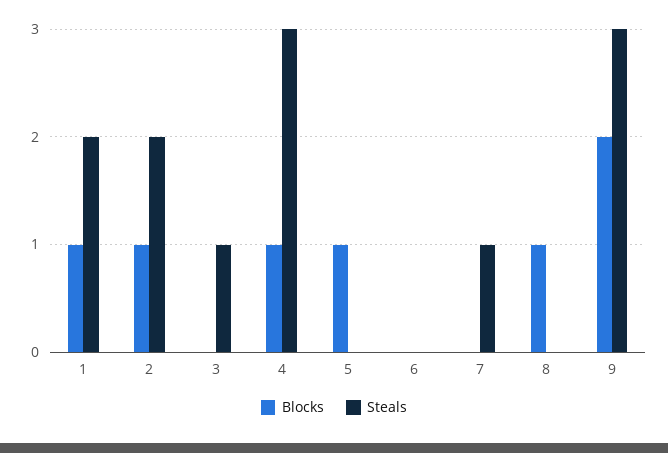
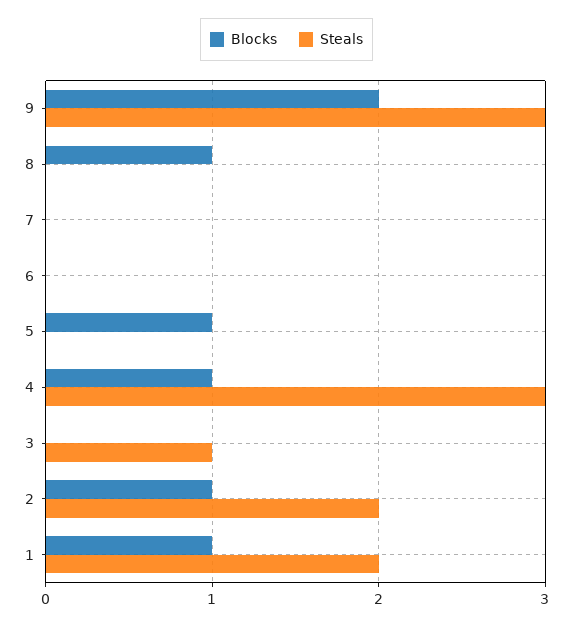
  {
    "Blocks": {
      "1": 1,
      "2": 1,
      "3": 0,
      "4": 1,
      "5": 1,
      "6": 0,
      "7": 0,
      "8": 1,
      "9": 2
    },
    "Steals": {
      "1": 2,
      "2": 2,
      "3": 1,
      "4": 3,
      "5": 0,
      "6": 0,
-     "7": 1,
+     "7": 0,
      "8": 0,
      "9": 3
    }
  }

